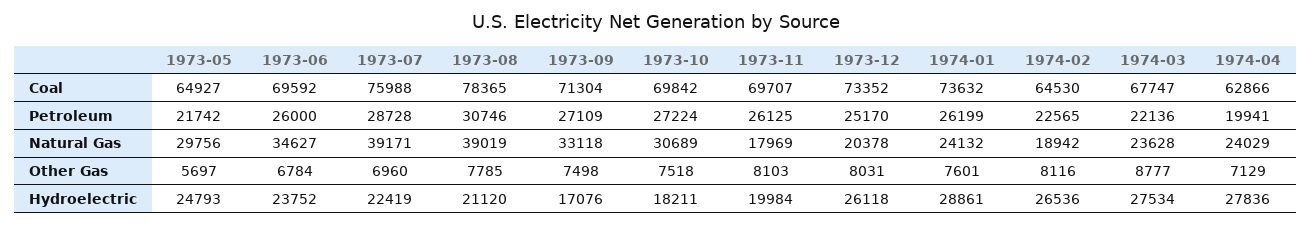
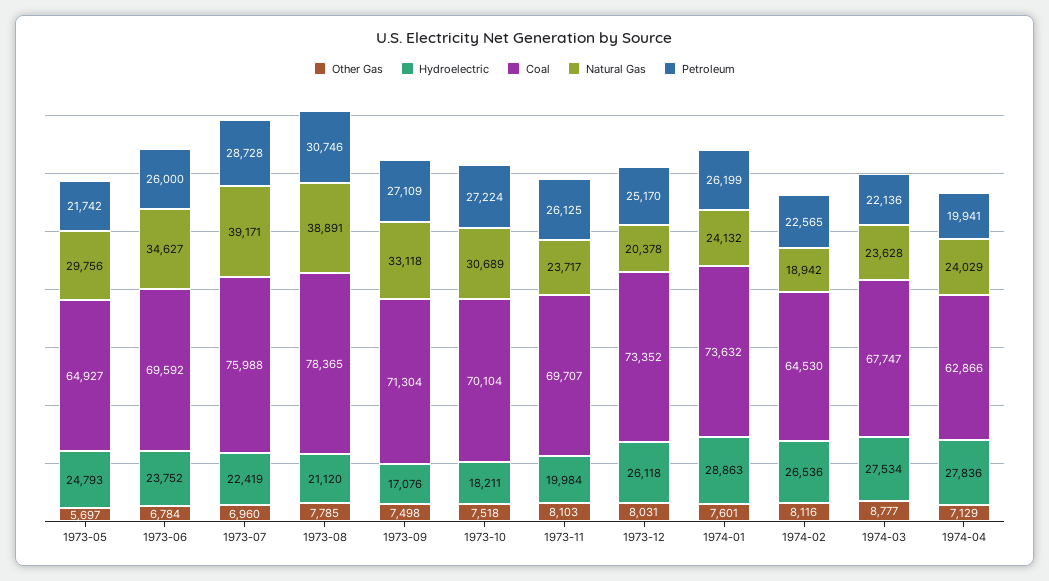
  {
    "Coal": {
      "1973-05": 64927,
      "1973-06": 69592,
      "1973-07": 75988,
      "1973-08": 78365,
      "1973-09": 71304,
-     "1973-10": 69842,
+     "1973-10": 70104,
      "1973-11": 69707,
      "1973-12": 73352,
      "1974-01": 73632,
      "1974-02": 64530,
      "1974-03": 67747,
      "1974-04": 62866
    },
    "Petroleum": {
      "1973-05": 21742,
      "1973-06": 26000,
      "1973-07": 28728,
      "1973-08": 30746,
      "1973-09": 27109,
      "1973-10": 27224,
      "1973-11": 26125,
      "1973-12": 25170,
      "1974-01": 26199,
      "1974-02": 22565,
      "1974-03": 22136,
      "1974-04": 19941
    },
    "Natural Gas": {
      "1973-05": 29756,
      "1973-06": 34627,
      "1973-07": 39171,
-     "1973-08": 39019,
+     "1973-08": 38891,
      "1973-09": 33118,
      "1973-10": 30689,
-     "1973-11": 17969,
+     "1973-11": 23717,
      "1973-12": 20378,
      "1974-01": 24132,
      "1974-02": 18942,
      "1974-03": 23628,
      "1974-04": 24029
    },
    "Other Gas": {
      "1973-05": 5697,
      "1973-06": 6784,
      "1973-07": 6960,
      "1973-08": 7785,
      "1973-09": 7498,
      "1973-10": 7518,
      "1973-11": 8103,
      "1973-12": 8031,
      "1974-01": 7601,
      "1974-02": 8116,
      "1974-03": 8777,
      "1974-04": 7129
    },
    "Hydroelectric": {
      "1973-05": 24793,
      "1973-06": 23752,
      "1973-07": 22419,
      "1973-08": 21120,
      "1973-09": 17076,
      "1973-10": 18211,
      "1973-11": 19984,
      "1973-12": 26118,
-     "1974-01": 28861,
+     "1974-01": 28863,
      "1974-02": 26536,
      "1974-03": 27534,
      "1974-04": 27836
    }
  }

